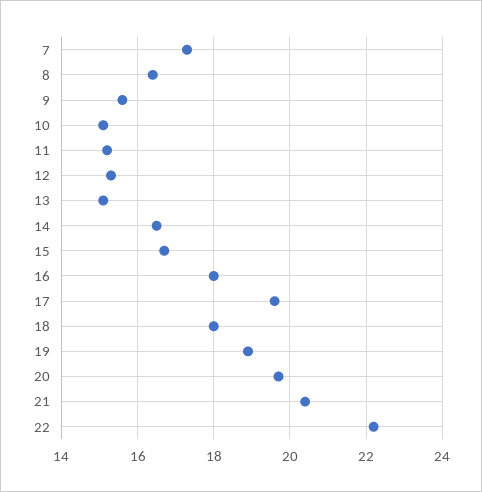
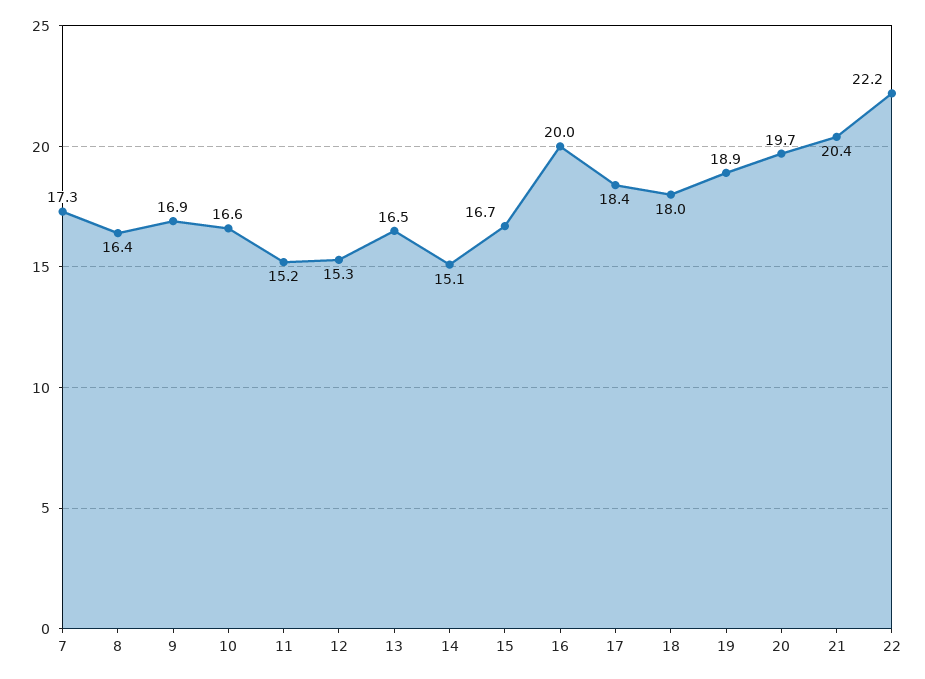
  {
    "7": 17.3,
    "8": 16.4,
-   "9": 15.5,
+   "9": 16.9,
-   "10": 15,
+   "10": 16.6,
    "11": 15.2,
    "12": 15.3,
-   "13": 15,
+   "13": 16.5,
-   "14": 16.5,
+   "14": 15.1,
    "15": 16.7,
-   "16": 18,
+   "16": 20,
-   "17": 19.5,
+   "17": 18.4,
    "18": 18,
    "19": 18.9,
    "20": 19.7,
    "21": 20.4,
    "22": 22.2
  }

